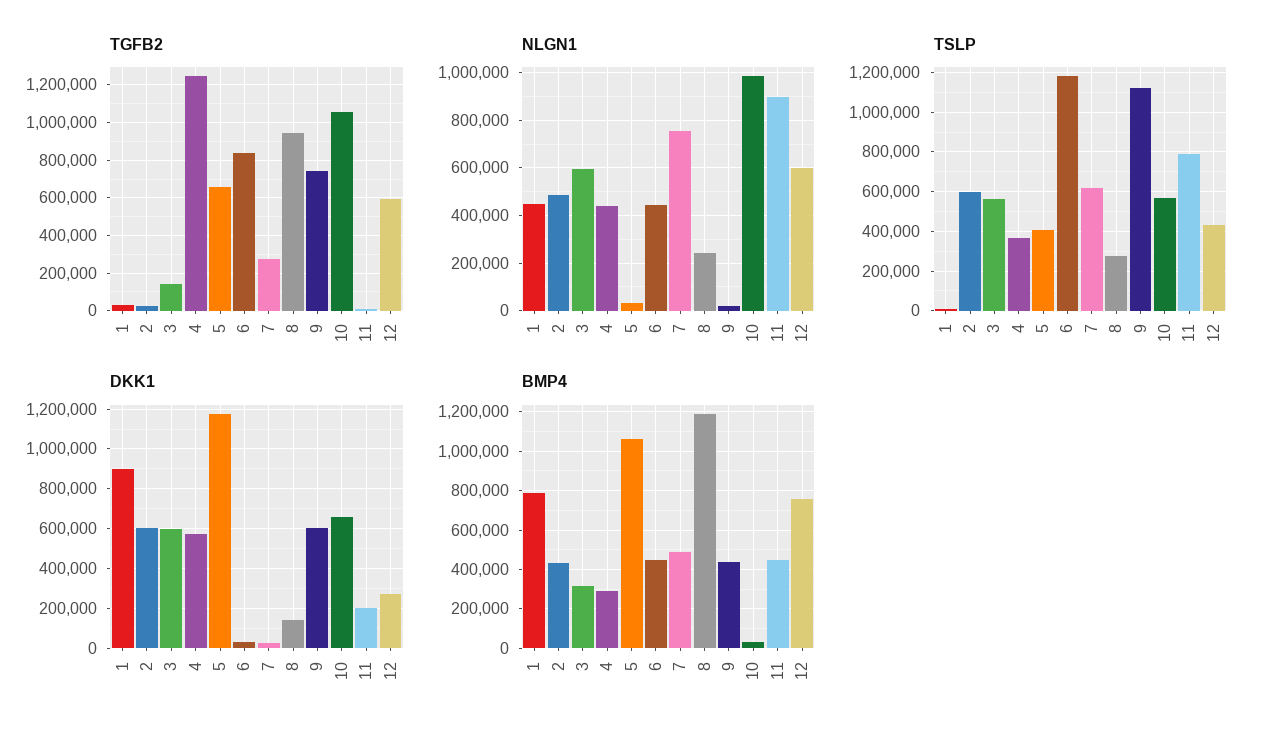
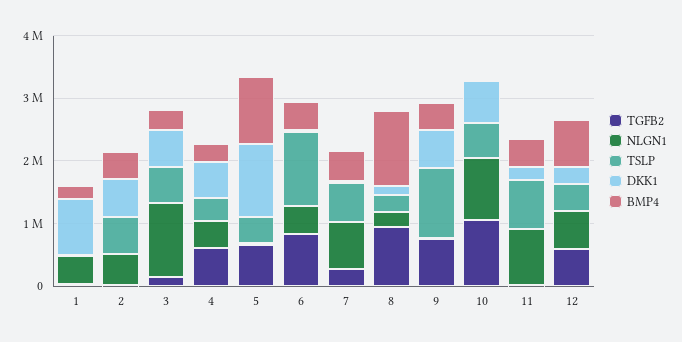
  {
    "TGFB2": {
      "1": 50000,
      "2": 0,
      "3": 150000,
-     "4": 1250000,
+     "4": 600000,
      "5": 650000,
      "6": 850000,
      "7": 250000,
      "8": 950000,
      "9": 750000,
      "10": 1050000,
      "11": 0,
      "12": 600000
    },
    "NLGN1": {
      "1": 450000,
      "2": 500000,
-     "3": 600000,
+     "3": 1200000,
      "4": 450000,
      "5": 50000,
      "6": 450000,
      "7": 750000,
      "8": 250000,
      "9": 0,
      "10": 1000000,
      "11": 900000,
      "12": 600000
    },
    "TSLP": {
      "1": 0,
      "2": 600000,
      "3": 550000,
      "4": 350000,
      "5": 400000,
      "6": 1200000,
      "7": 600000,
      "8": 300000,
      "9": 1100000,
      "10": 550000,
      "11": 800000,
      "12": 450000
    },
    "DKK1": {
      "1": 900000,
      "2": 600000,
      "3": 600000,
      "4": 600000,
      "5": 1150000,
      "6": 50000,
      "7": 0,
      "8": 150000,
      "9": 600000,
      "10": 650000,
      "11": 200000,
      "12": 250000
    },
    "BMP4": {
-     "1": 800000,
+     "1": 200000,
      "2": 450000,
      "3": 300000,
      "4": 300000,
      "5": 1050000,
      "6": 450000,
      "7": 500000,
      "8": 1200000,
      "9": 450000,
      "10": 50000,
      "11": 450000,
      "12": 750000
    }
  }

